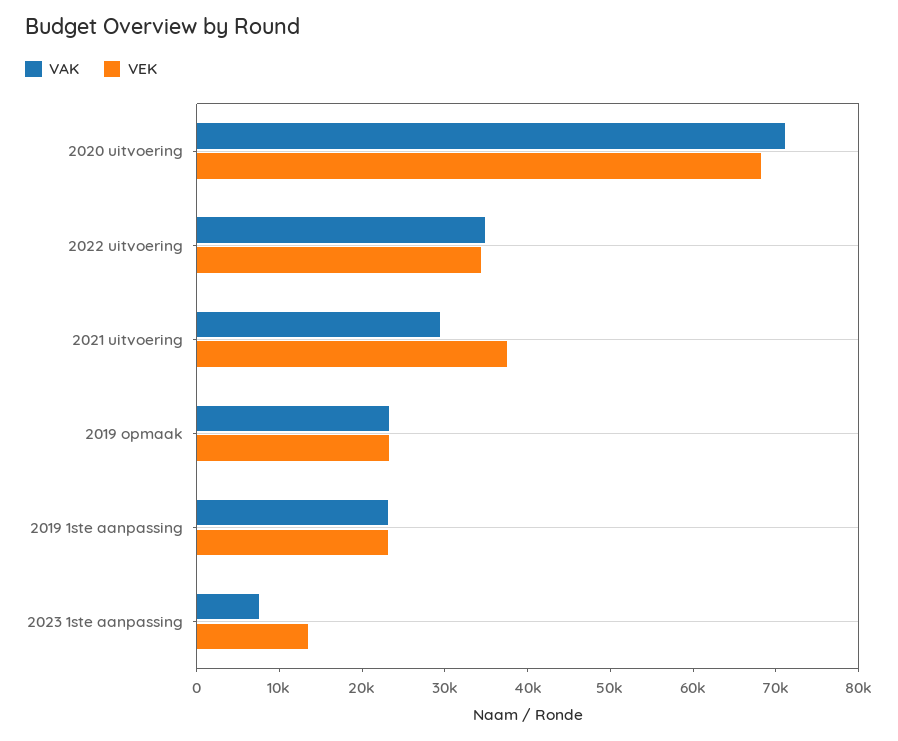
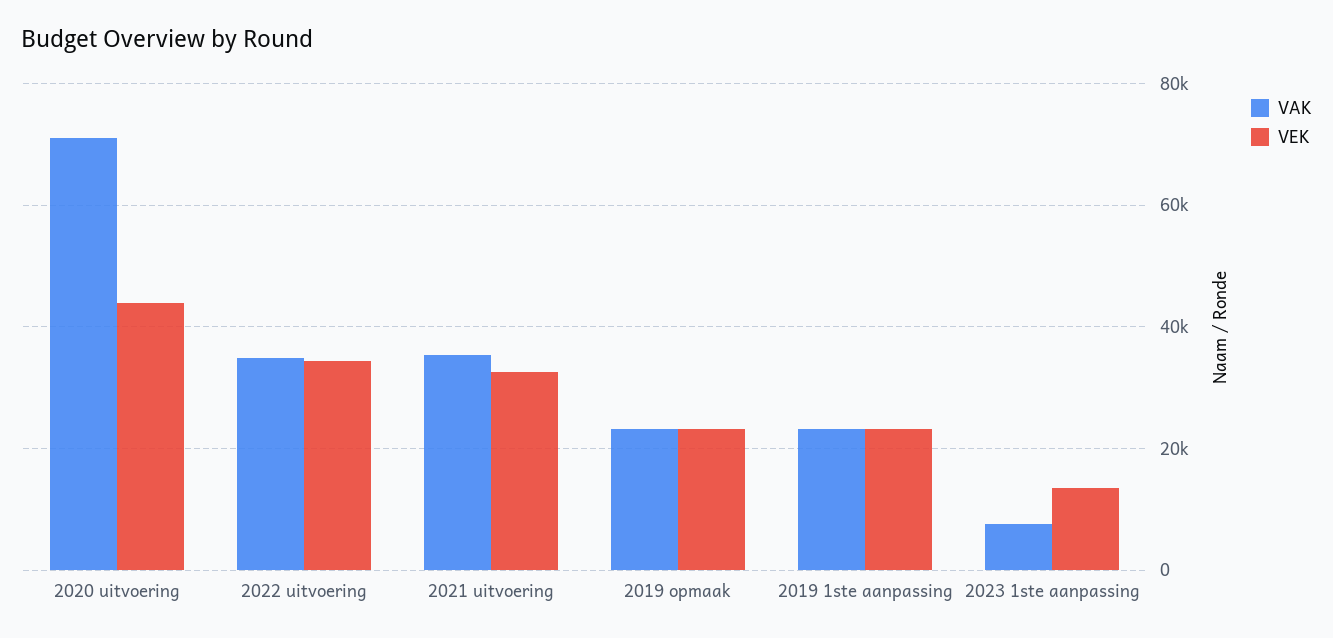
  {
    "VAK": {
      "2020 uitvoering": 72000,
      "2022 uitvoering": 34000,
-     "2021 uitvoering": 30000,
+     "2021 uitvoering": 36000,
      "2019 opmaak": 24000,
      "2019 1ste aanpassing": 24000,
      "2023 1ste aanpassing": 8000
    },
    "VEK": {
-     "2020 uitvoering": 68000,
+     "2020 uitvoering": 44000,
      "2022 uitvoering": 34000,
-     "2021 uitvoering": 38000,
+     "2021 uitvoering": 32000,
      "2019 opmaak": 24000,
      "2019 1ste aanpassing": 24000,
      "2023 1ste aanpassing": 14000
    }
  }

